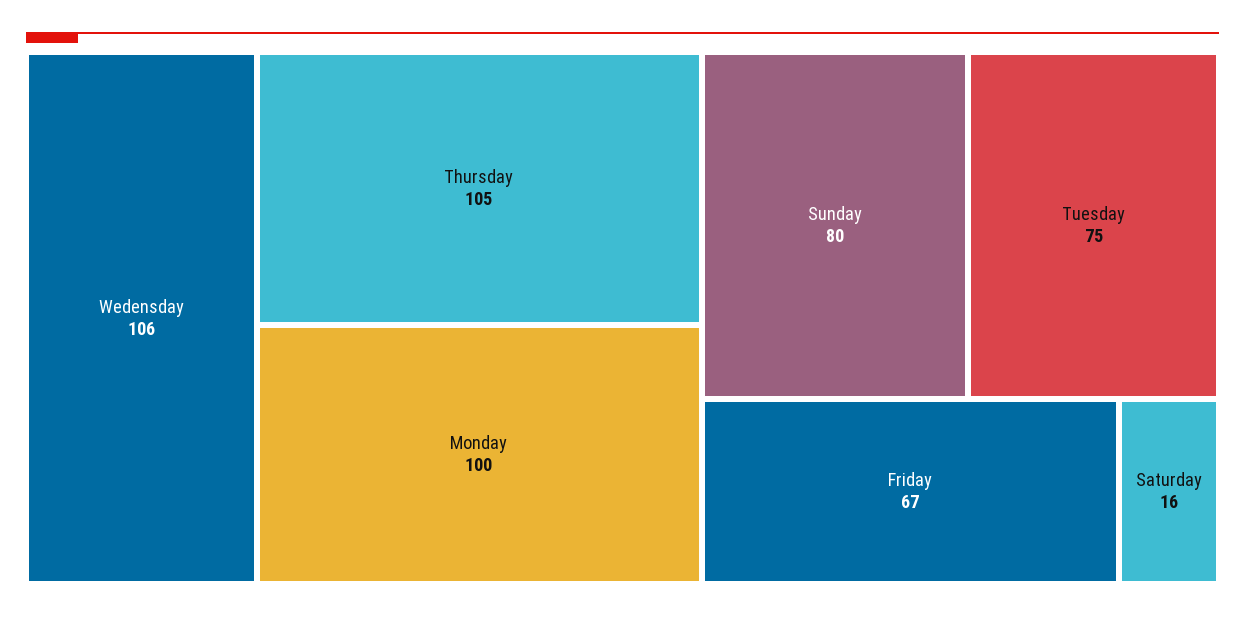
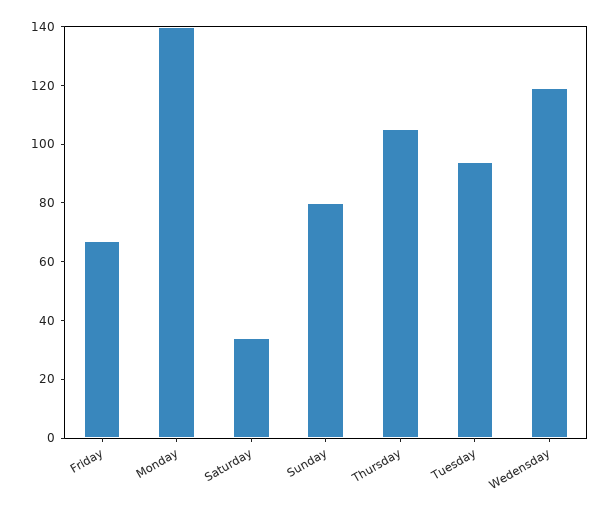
  {
-   "Wedensday": 106,
+   "Wedensday": 120,
    "Thursday": 105,
-   "Monday": 100,
+   "Monday": 140,
    "Sunday": 80,
-   "Tuesday": 75,
+   "Tuesday": 95,
    "Friday": 67,
-   "Saturday": 16
+   "Saturday": 35
  }

